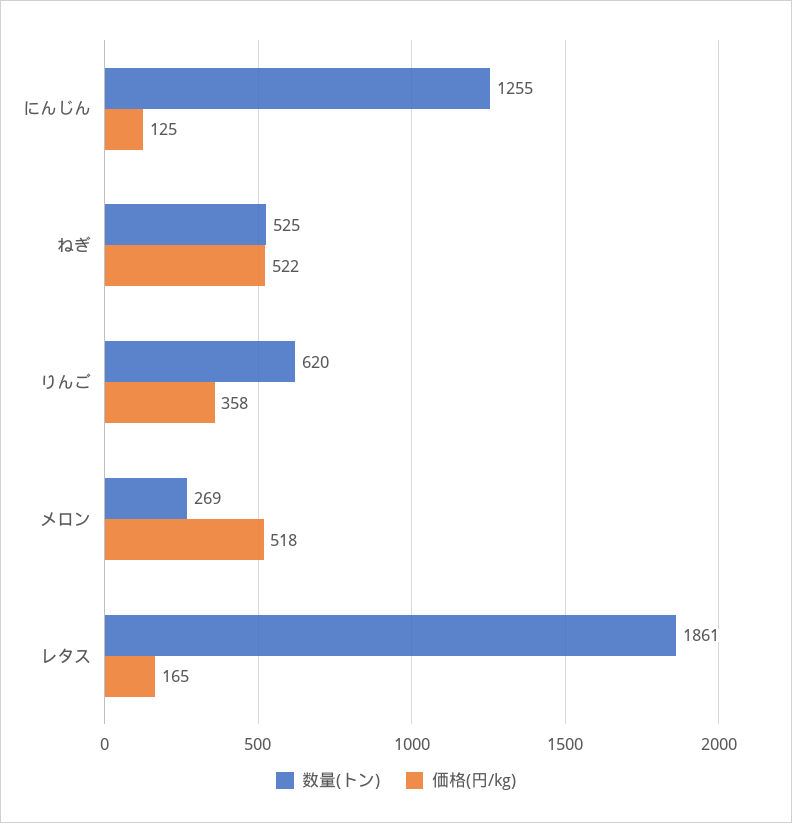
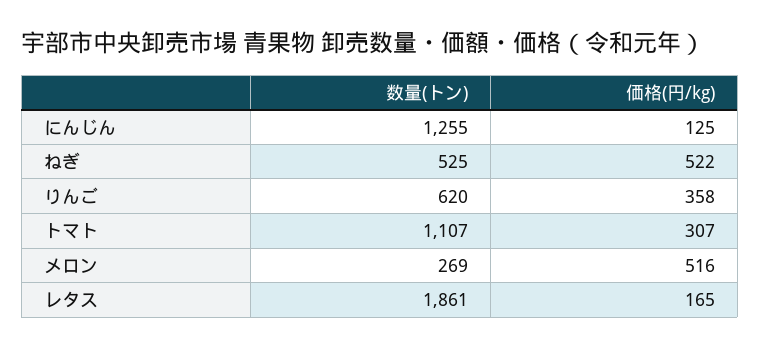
  {
    "数量(トン)": {
      "にんじん": 1255,
      "ねぎ": 525,
      "りんご": 620,
      "メロン": 269,
-     "レタス": 1861
+     "レタス": 1861,
+     "トマト": 1107
    },
    "価格(円/kg)": {
      "にんじん": 125,
      "ねぎ": 522,
      "りんご": 358,
-     "メロン": 518,
+     "メロン": 516,
-     "レタス": 165
+     "レタス": 165,
+     "トマト": 307
    }
  }

